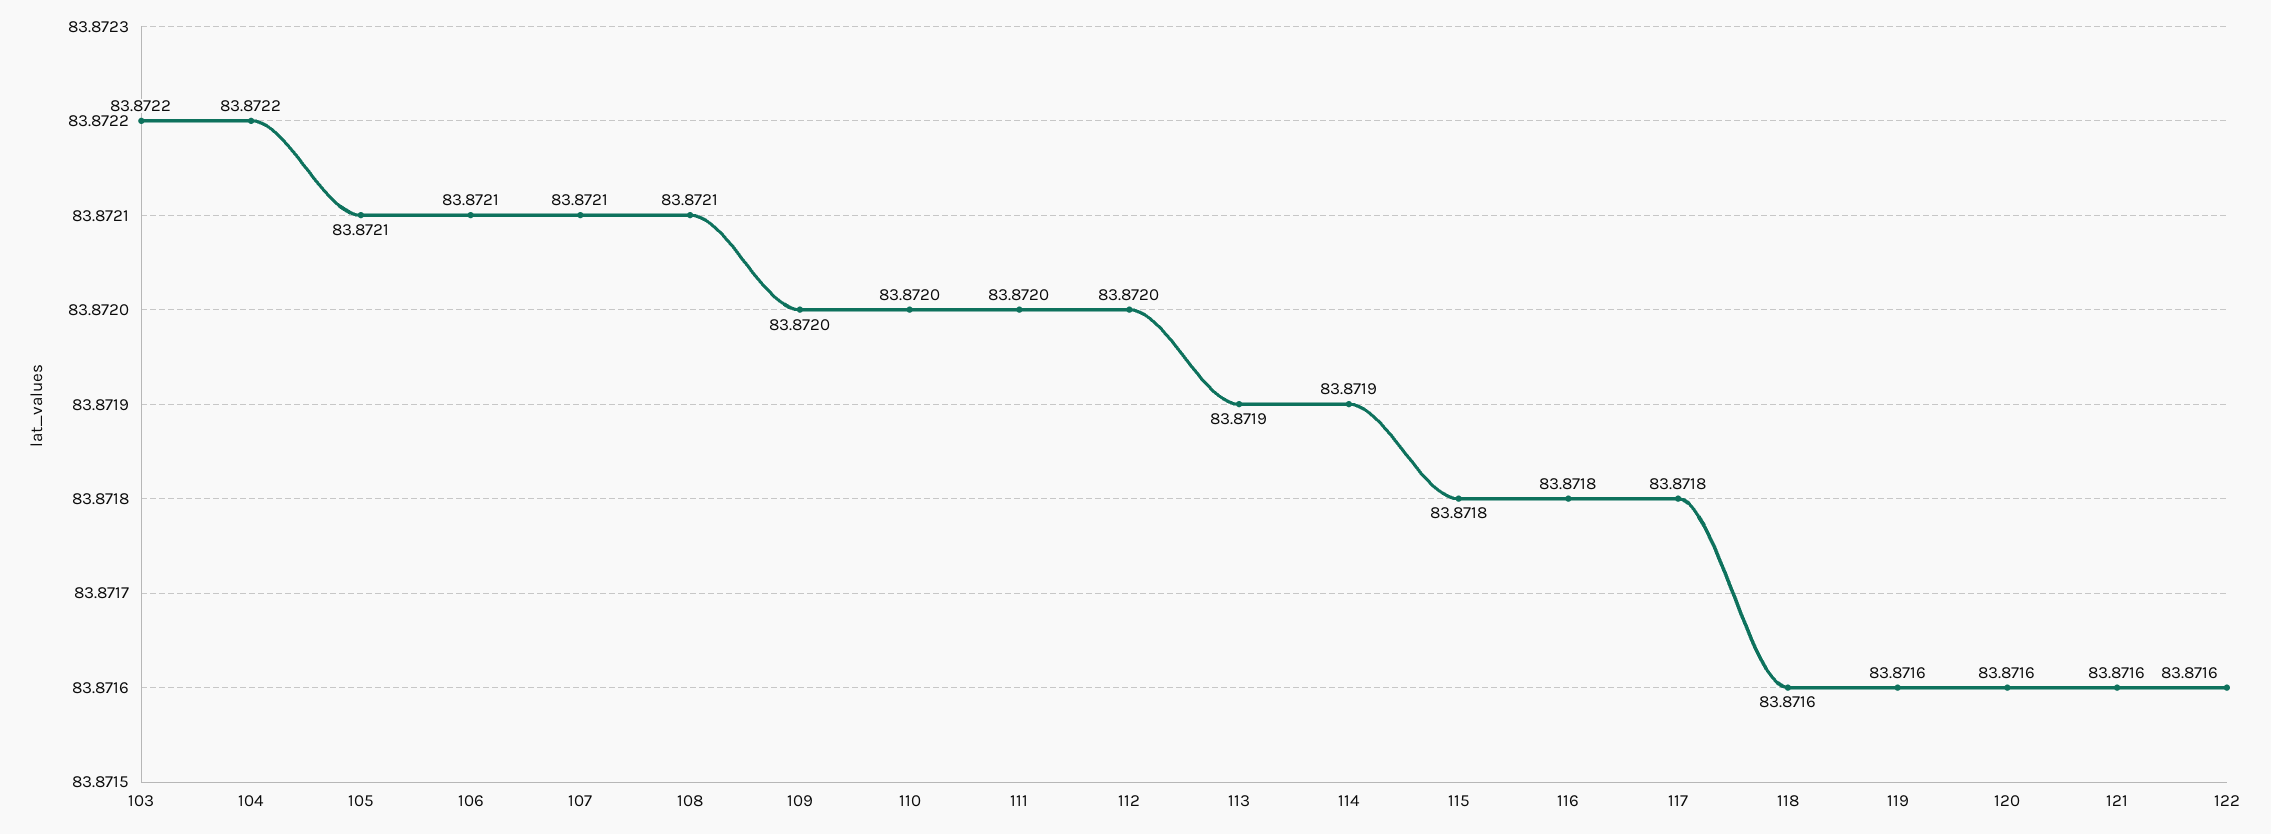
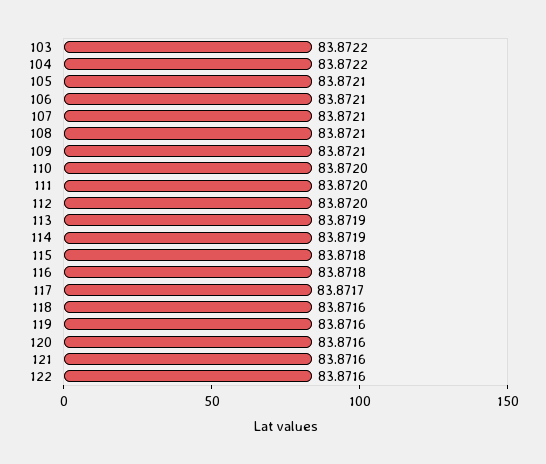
  {
    "103": 83.8722,
    "104": 83.8722,
    "105": 83.8721,
    "106": 83.8721,
    "107": 83.8721,
    "108": 83.8721,
-   "109": 83.872,
+   "109": 83.8721,
    "110": 83.872,
    "111": 83.872,
    "112": 83.872,
    "113": 83.8719,
    "114": 83.8719,
    "115": 83.8718,
    "116": 83.8718,
-   "117": 83.8718,
+   "117": 83.8717,
    "118": 83.8716,
    "119": 83.8716,
    "120": 83.8716,
    "121": 83.8716,
    "122": 83.8716
  }

